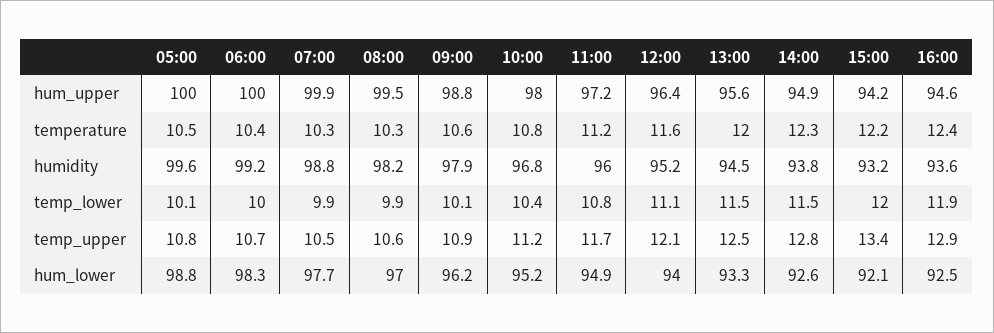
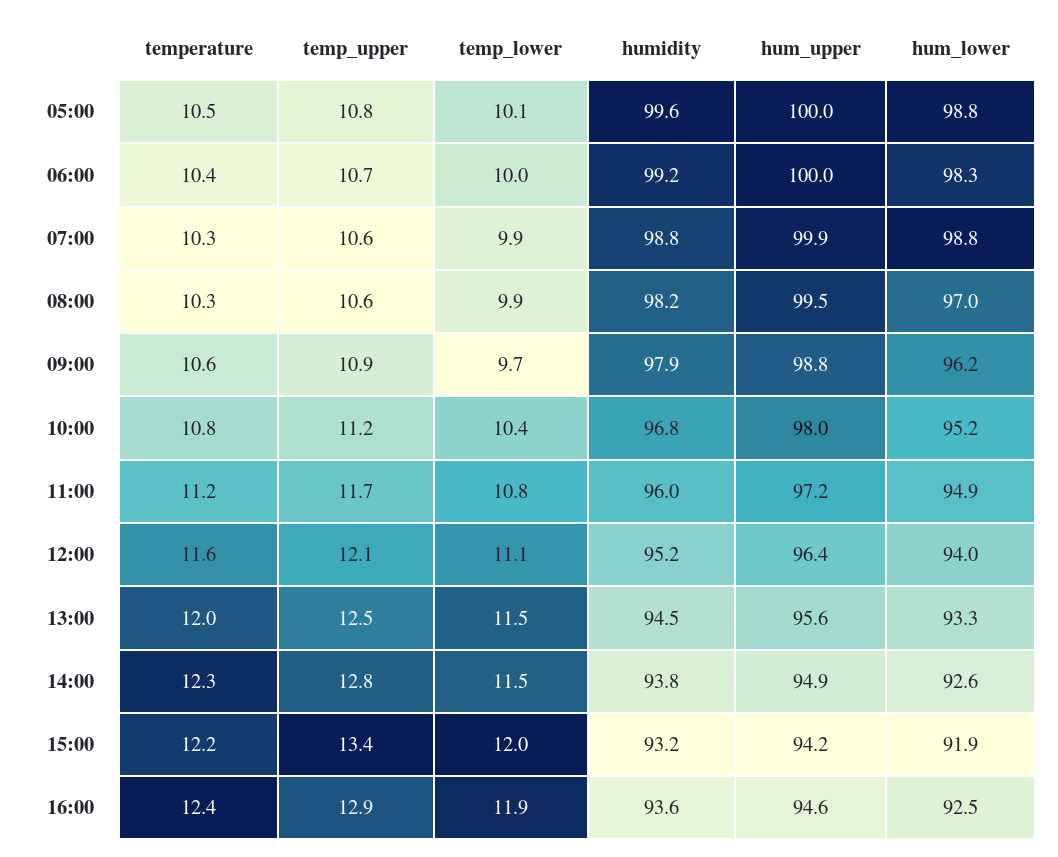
  {
    "05:00": {
      "hum_upper": 100,
      "temperature": 10.5,
      "humidity": 99.6,
      "temp_lower": 10.1,
      "temp_upper": 10.8,
      "hum_lower": 98.8
    },
    "06:00": {
      "hum_upper": 100,
      "temperature": 10.4,
      "humidity": 99.2,
      "temp_lower": 10,
      "temp_upper": 10.7,
      "hum_lower": 98.3
    },
    "07:00": {
      "hum_upper": 99.9,
      "temperature": 10.3,
      "humidity": 98.8,
      "temp_lower": 9.9,
-     "temp_upper": 10.5,
+     "temp_upper": 10.6,
-     "hum_lower": 97.7
+     "hum_lower": 98.8
    },
    "08:00": {
      "hum_upper": 99.5,
      "temperature": 10.3,
      "humidity": 98.2,
      "temp_lower": 9.9,
      "temp_upper": 10.6,
      "hum_lower": 97
    },
    "09:00": {
      "hum_upper": 98.8,
      "temperature": 10.6,
      "humidity": 97.9,
-     "temp_lower": 10.1,
+     "temp_lower": 9.7,
      "temp_upper": 10.9,
      "hum_lower": 96.2
    },
    "10:00": {
      "hum_upper": 98,
      "temperature": 10.8,
      "humidity": 96.8,
      "temp_lower": 10.4,
      "temp_upper": 11.2,
      "hum_lower": 95.2
    },
    "11:00": {
      "hum_upper": 97.2,
      "temperature": 11.2,
      "humidity": 96,
      "temp_lower": 10.8,
      "temp_upper": 11.7,
      "hum_lower": 94.9
    },
    "12:00": {
      "hum_upper": 96.4,
      "temperature": 11.6,
      "humidity": 95.2,
      "temp_lower": 11.1,
      "temp_upper": 12.1,
      "hum_lower": 94
    },
    "13:00": {
      "hum_upper": 95.6,
      "temperature": 12,
      "humidity": 94.5,
      "temp_lower": 11.5,
      "temp_upper": 12.5,
      "hum_lower": 93.3
    },
    "14:00": {
      "hum_upper": 94.9,
      "temperature": 12.3,
      "humidity": 93.8,
      "temp_lower": 11.5,
      "temp_upper": 12.8,
      "hum_lower": 92.6
    },
    "15:00": {
      "hum_upper": 94.2,
      "temperature": 12.2,
      "humidity": 93.2,
      "temp_lower": 12,
      "temp_upper": 13.4,
-     "hum_lower": 92.1
+     "hum_lower": 91.9
    },
    "16:00": {
      "hum_upper": 94.6,
      "temperature": 12.4,
      "humidity": 93.6,
      "temp_lower": 11.9,
      "temp_upper": 12.9,
      "hum_lower": 92.5
    }
  }

